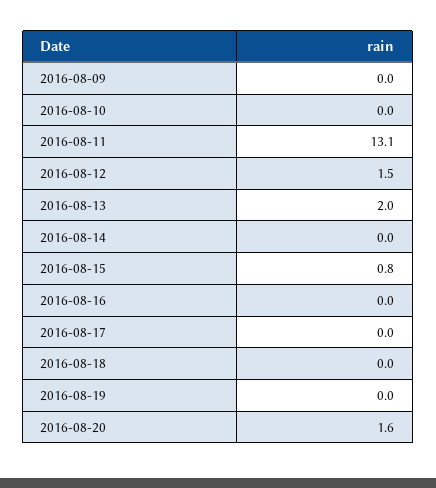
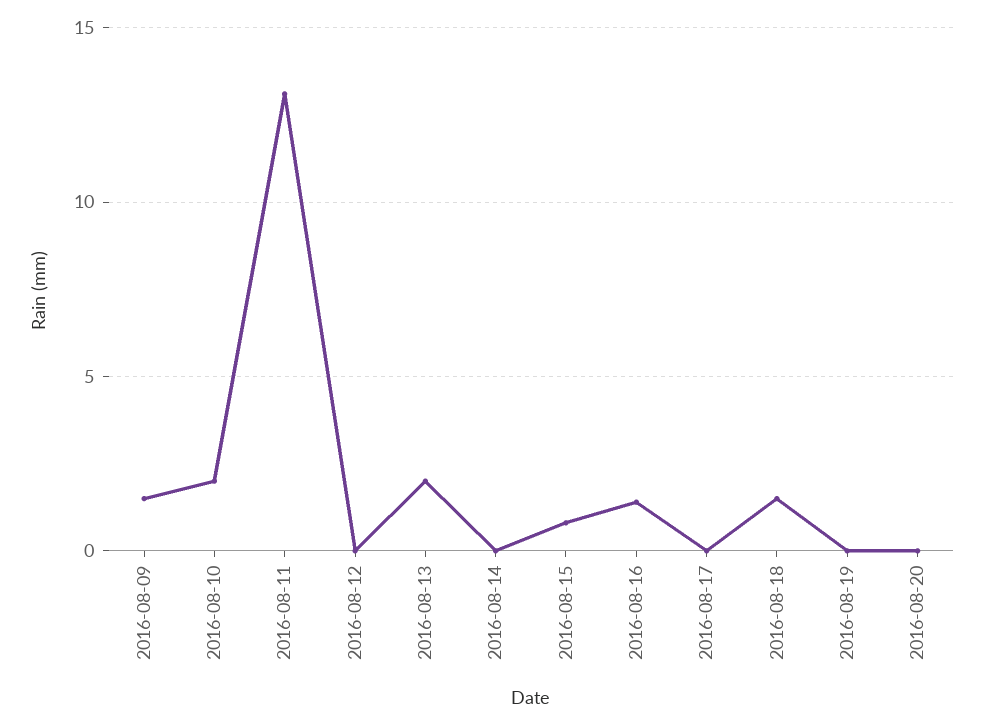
  {
-   "2016-08-09": 0,
+   "2016-08-09": 1.5,
-   "2016-08-10": 0,
+   "2016-08-10": 2,
    "2016-08-11": 13.1,
-   "2016-08-12": 1.5,
+   "2016-08-12": 0,
    "2016-08-13": 2,
    "2016-08-14": 0,
    "2016-08-15": 0.8,
-   "2016-08-16": 0,
+   "2016-08-16": 1.5,
    "2016-08-17": 0,
-   "2016-08-18": 0,
+   "2016-08-18": 1.5,
    "2016-08-19": 0,
-   "2016-08-20": 1.6
+   "2016-08-20": 0
  }

